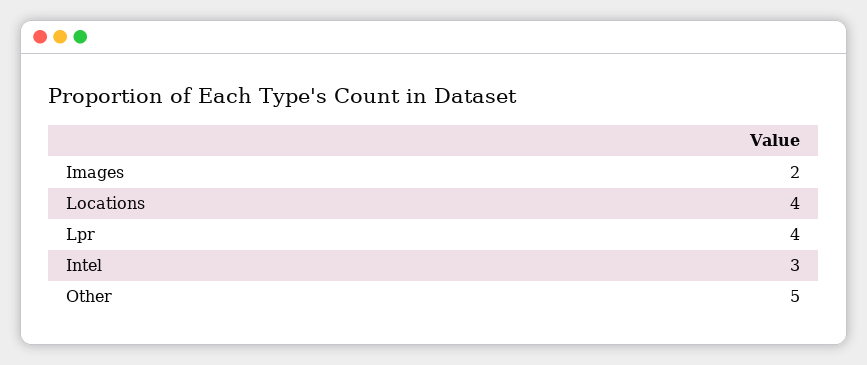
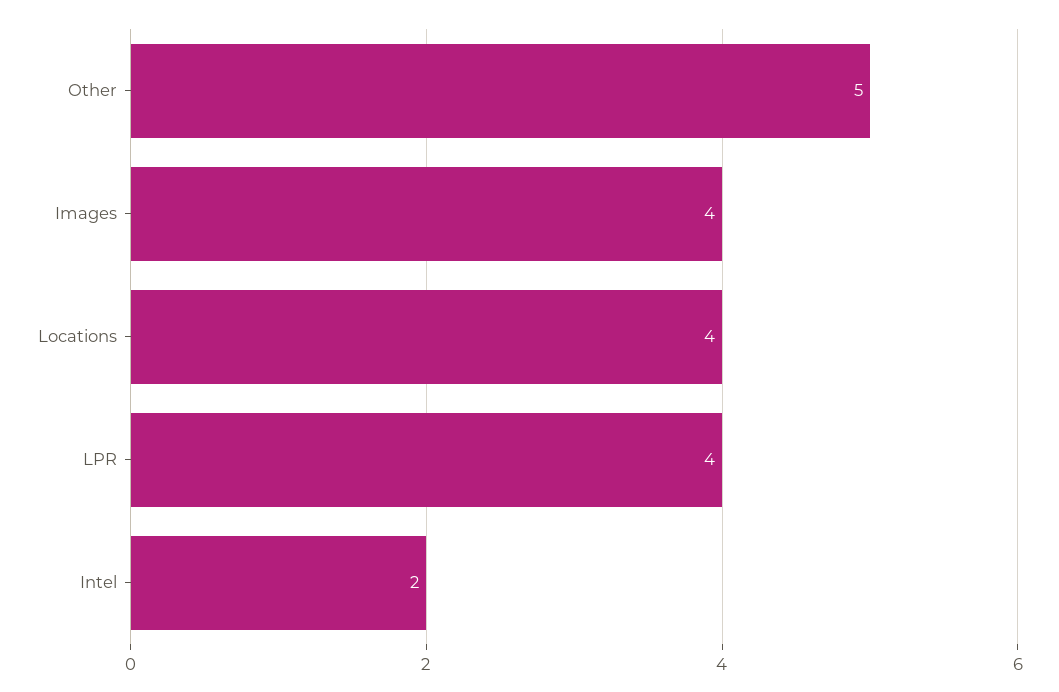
  {
-   "Images": 2,
+   "Images": 4,
    "Locations": 4,
    "Lpr": 4,
-   "Intel": 3,
+   "Intel": 2,
    "Other": 5
  }

